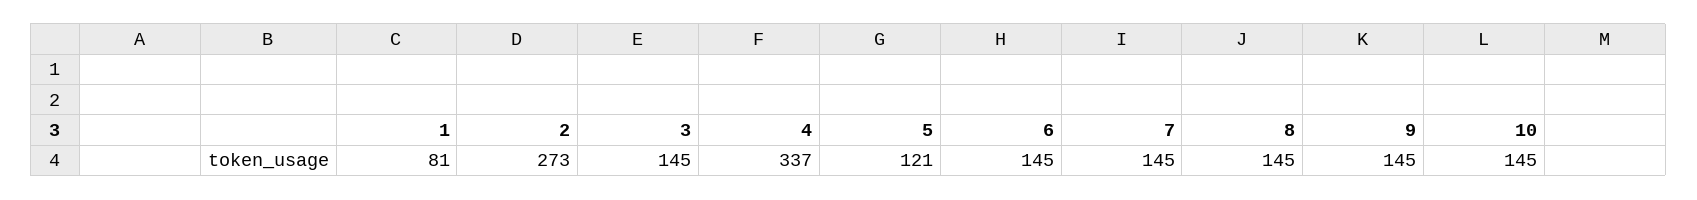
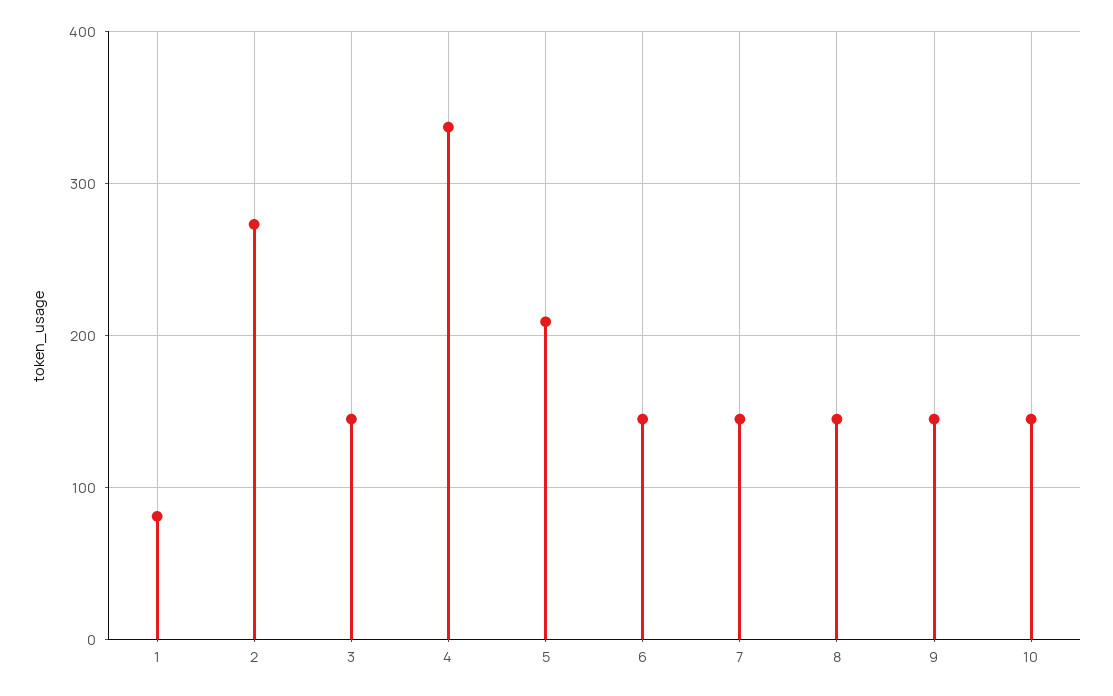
  {
    "1": 81,
    "2": 273,
    "3": 145,
    "4": 337,
-   "5": 121,
+   "5": 210,
    "6": 145,
    "7": 145,
    "8": 145,
    "9": 145,
    "10": 145
  }

